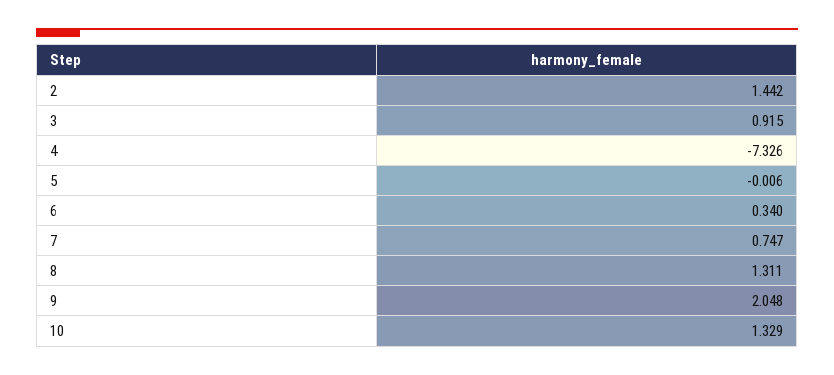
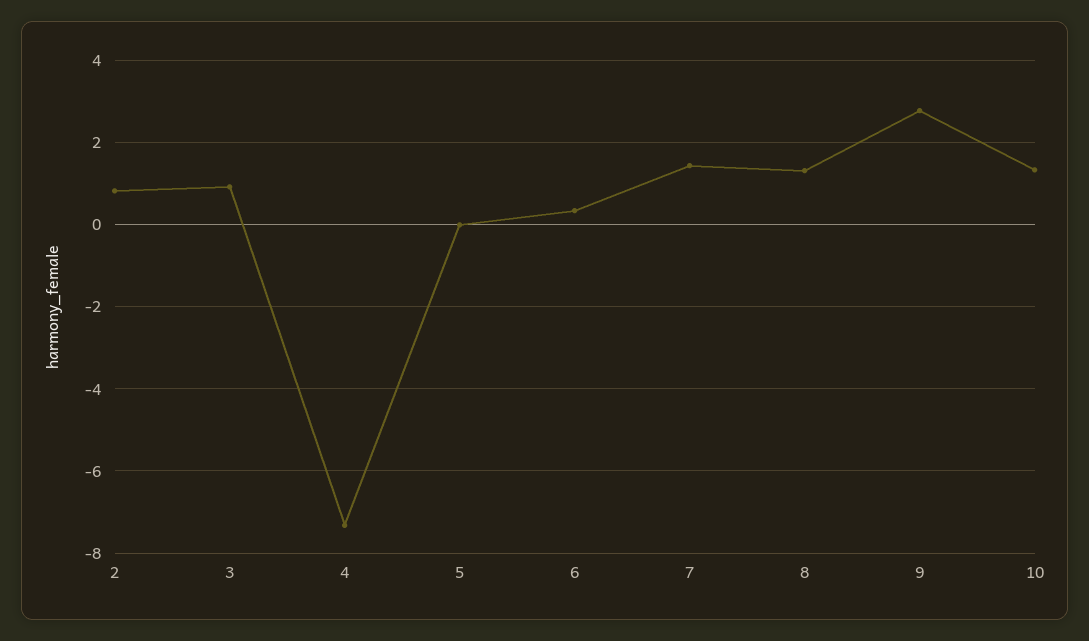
  {
-   "2": 1.442,
+   "2": 0.8,
    "3": 0.915,
    "4": -7.326,
    "5": -0.006,
    "6": 0.34,
-   "7": 0.747,
+   "7": 1.4,
    "8": 1.311,
-   "9": 2.048,
+   "9": 2.8,
    "10": 1.329
  }

